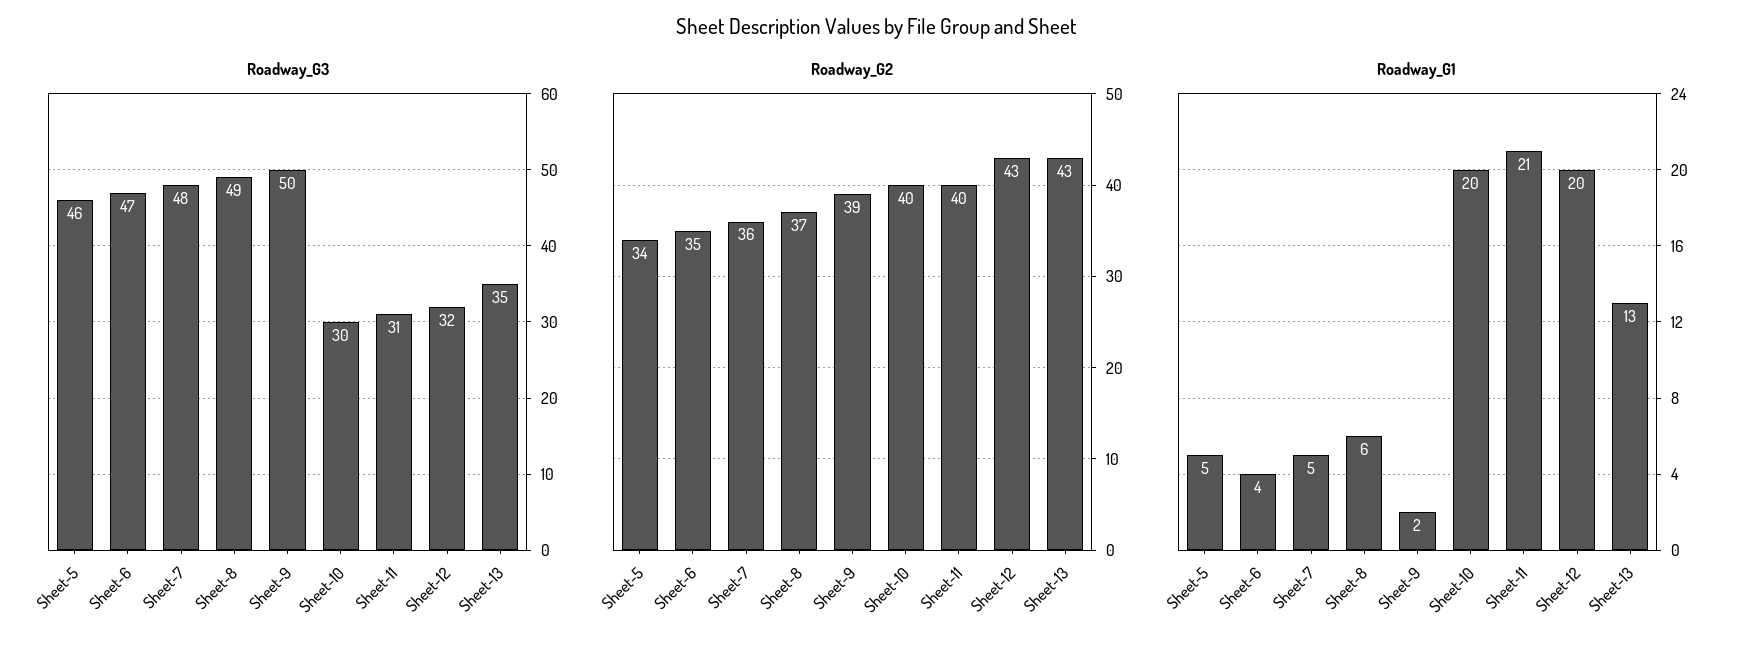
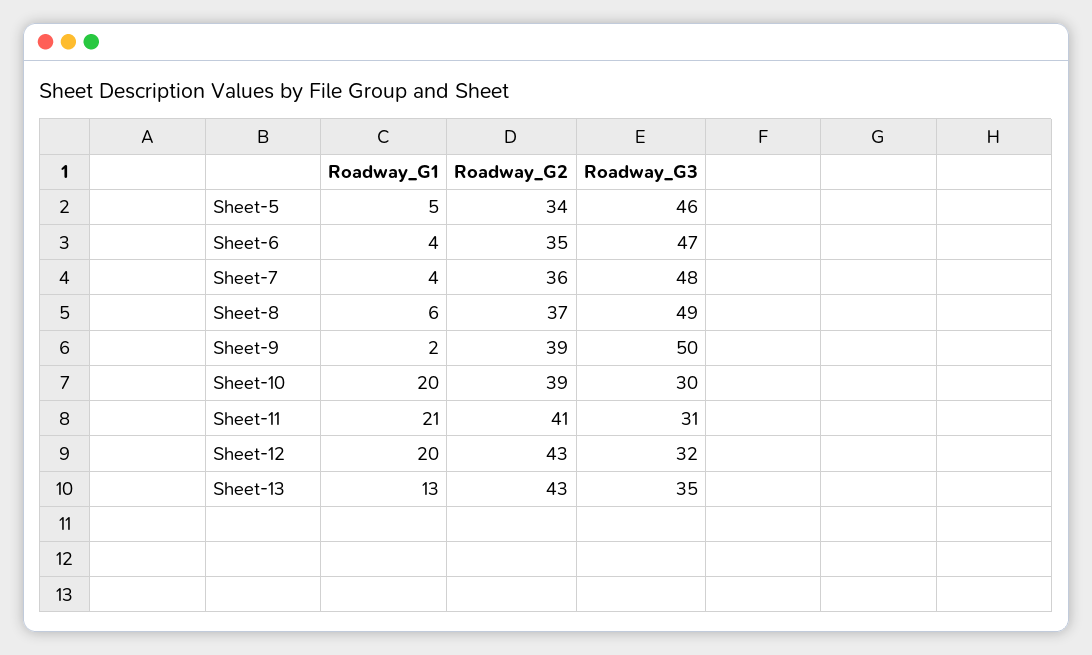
  {
    "Roadway_G3": {
      "Sheet-5": 46,
      "Sheet-6": 47,
      "Sheet-7": 48,
      "Sheet-8": 49,
      "Sheet-9": 50,
      "Sheet-10": 30,
      "Sheet-11": 31,
      "Sheet-12": 32,
      "Sheet-13": 35
    },
    "Roadway_G2": {
      "Sheet-5": 34,
      "Sheet-6": 35,
      "Sheet-7": 36,
      "Sheet-8": 37,
      "Sheet-9": 39,
-     "Sheet-10": 40,
+     "Sheet-10": 39,
-     "Sheet-11": 40,
+     "Sheet-11": 41,
      "Sheet-12": 43,
      "Sheet-13": 43
    },
    "Roadway_G1": {
      "Sheet-5": 5,
      "Sheet-6": 4,
-     "Sheet-7": 5,
+     "Sheet-7": 4,
      "Sheet-8": 6,
      "Sheet-9": 2,
      "Sheet-10": 20,
      "Sheet-11": 21,
      "Sheet-12": 20,
      "Sheet-13": 13
    }
  }

